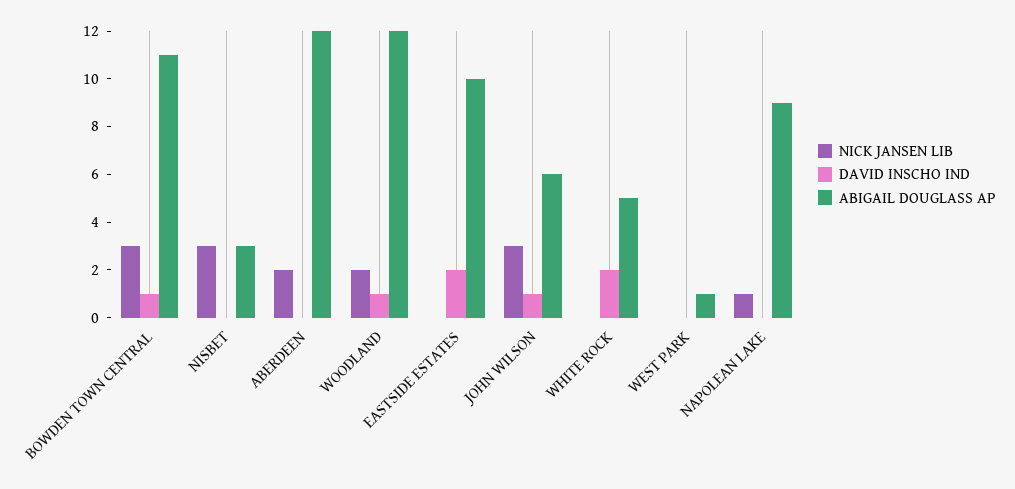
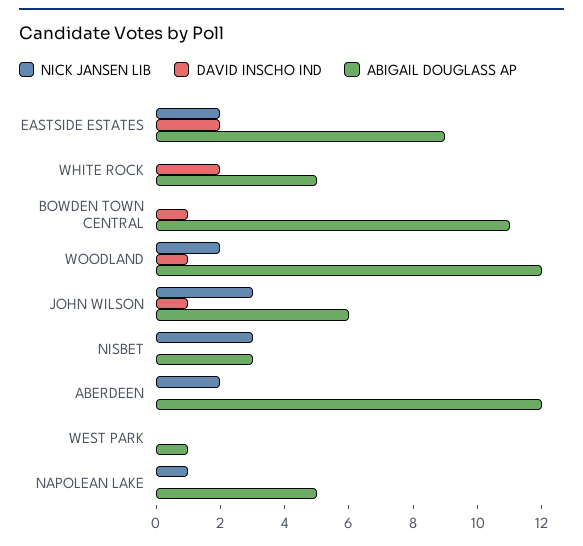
  {
    "NICK JANSEN LIB": {
-     "BOWDEN TOWN CENTRAL": 3,
+     "BOWDEN TOWN CENTRAL": 0,
      "NISBET": 3,
      "ABERDEEN": 2,
      "WOODLAND": 2,
-     "EASTSIDE ESTATES": 0,
+     "EASTSIDE ESTATES": 2,
      "JOHN WILSON": 3,
      "WHITE ROCK": 0,
      "WEST PARK": 0,
      "NAPOLEAN LAKE": 1
    },
    "DAVID INSCHO IND": {
      "BOWDEN TOWN CENTRAL": 1,
      "NISBET": 0,
      "ABERDEEN": 0,
      "WOODLAND": 1,
      "EASTSIDE ESTATES": 2,
      "JOHN WILSON": 1,
      "WHITE ROCK": 2,
      "WEST PARK": 0,
      "NAPOLEAN LAKE": 0
    },
    "ABIGAIL DOUGLASS AP": {
      "BOWDEN TOWN CENTRAL": 11,
      "NISBET": 3,
      "ABERDEEN": 12,
      "WOODLAND": 12,
-     "EASTSIDE ESTATES": 10,
+     "EASTSIDE ESTATES": 9,
      "JOHN WILSON": 6,
      "WHITE ROCK": 5,
      "WEST PARK": 1,
-     "NAPOLEAN LAKE": 9
+     "NAPOLEAN LAKE": 5
    }
  }

